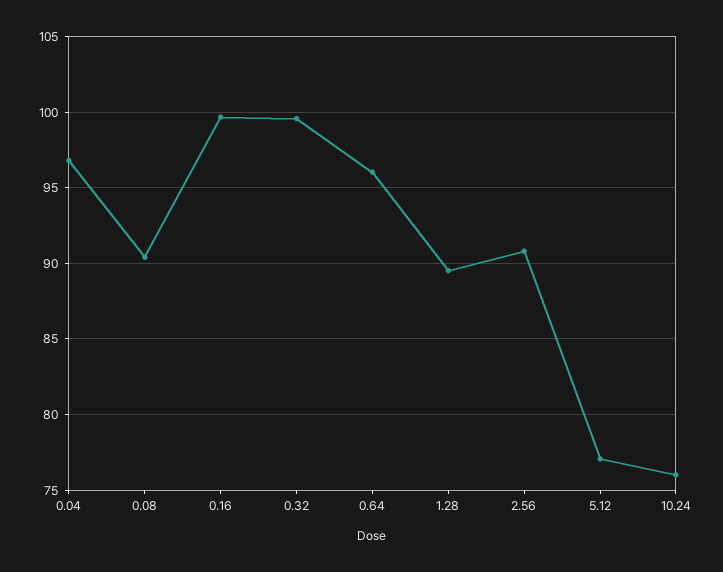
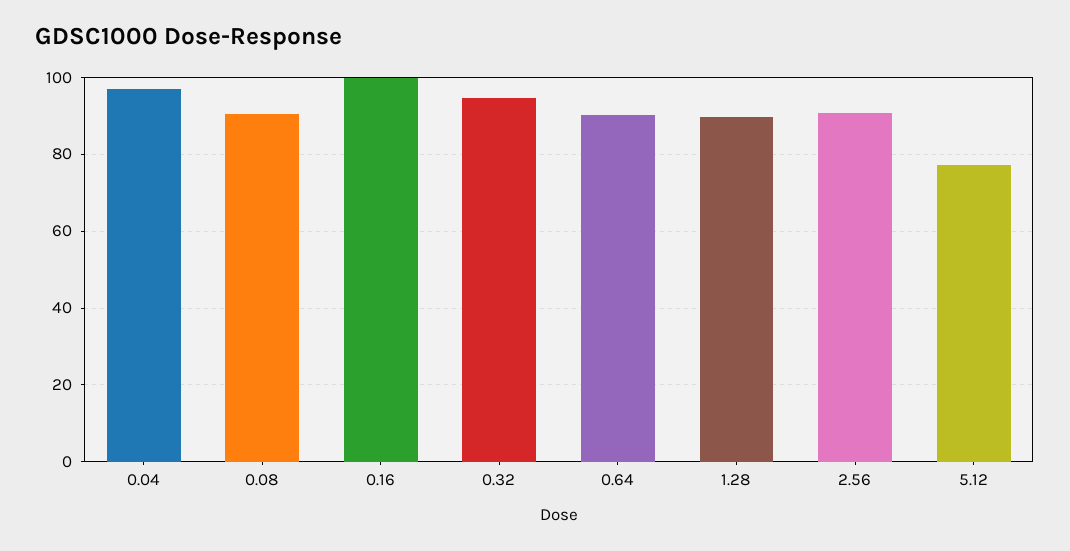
  {
    "0.04": 97,
    "0.08": 90.5,
    "0.16": 99.5,
-   "0.32": 99.5,
+   "0.32": 94,
-   "0.64": 96,
+   "0.64": 90,
    "1.28": 89.5,
    "2.56": 91,
-   "5.12": 77,
+   "5.12": 77
-   "10.24": 76
  }

